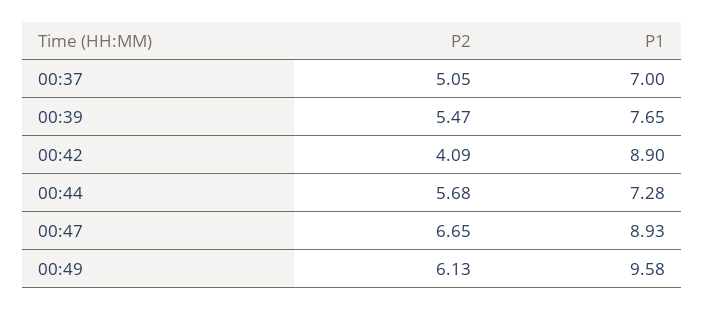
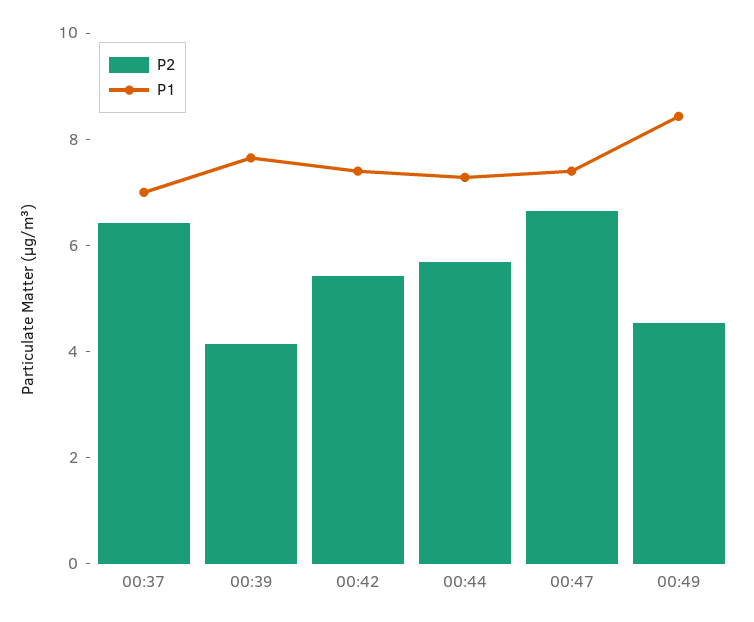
  {
    "P2": {
-     "00:37": 5.05,
+     "00:37": 6.5,
-     "00:39": 5.47,
+     "00:39": 4,
-     "00:42": 4.09,
+     "00:42": 5.5,
      "00:44": 5.68,
      "00:47": 6.65,
-     "00:49": 6.13
+     "00:49": 4.5
    },
    "P1": {
      "00:37": 7,
      "00:39": 7.65,
-     "00:42": 8.9,
+     "00:42": 7.5,
      "00:44": 7.28,
-     "00:47": 8.93,
+     "00:47": 7.5,
-     "00:49": 9.58
+     "00:49": 8.5
    }
  }

